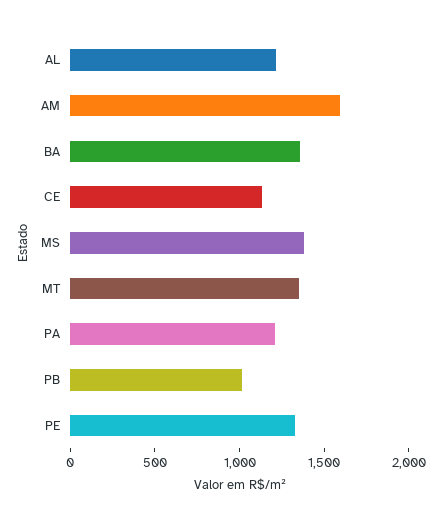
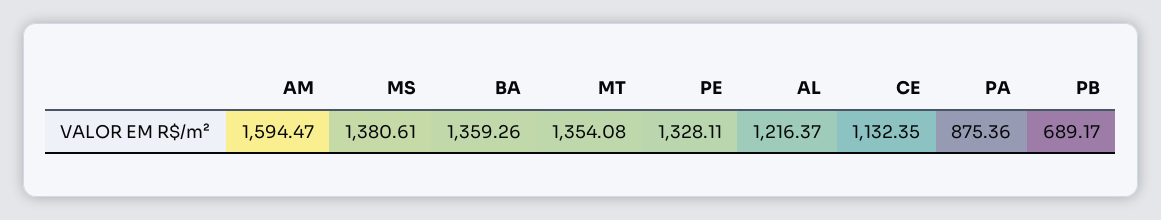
  {
    "AL": 1216.37,
    "AM": 1594.47,
    "BA": 1359.26,
    "CE": 1132.35,
    "MS": 1380.61,
    "MT": 1354.08,
-   "PA": 1200,
+   "PA": 875.36,
-   "PB": 1000,
+   "PB": 689.17,
    "PE": 1328.11
  }

